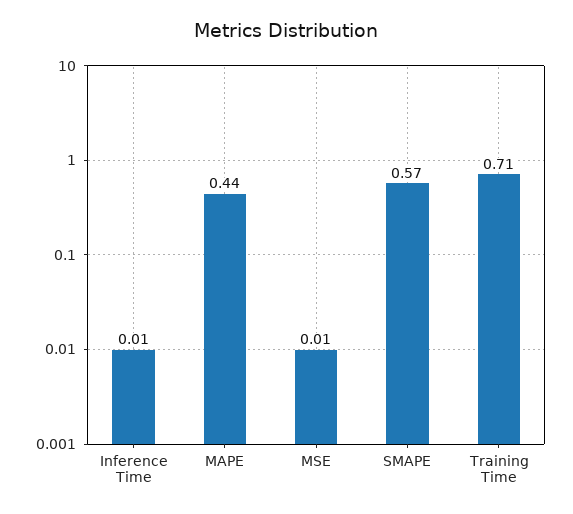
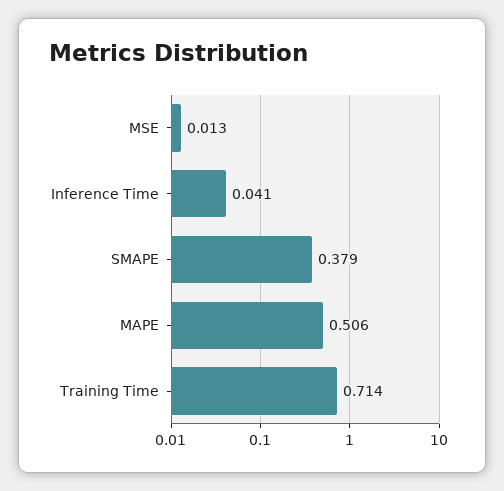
  {
-   "Inference Time": 0.01,
+   "Inference Time": 0.041,
-   "MAPE": 0.44,
+   "MAPE": 0.506,
    "MSE": 0.013,
-   "SMAPE": 0.57,
+   "SMAPE": 0.379,
    "Training Time": 0.714
  }

